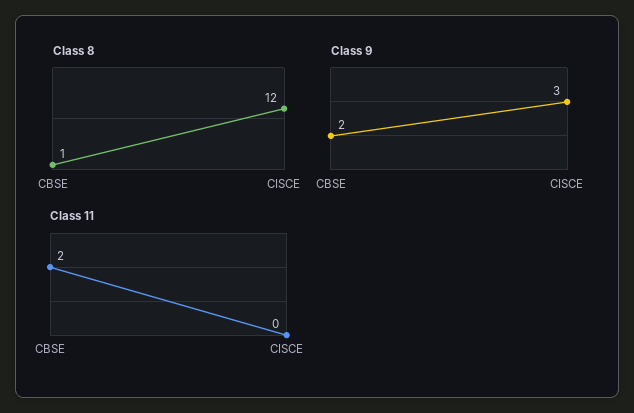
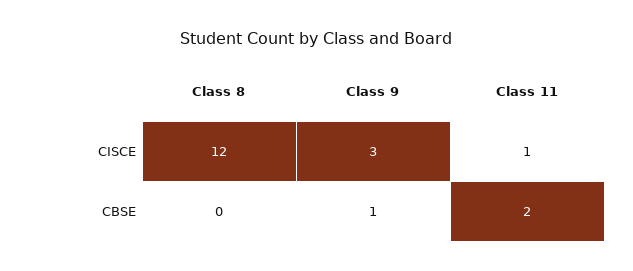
  {
    "Class 8": {
-     "CBSE": 1,
+     "CBSE": 0,
      "CISCE": 12
    },
    "Class 9": {
-     "CBSE": 2,
+     "CBSE": 1,
      "CISCE": 3
    },
    "Class 11": {
      "CBSE": 2,
-     "CISCE": 0
+     "CISCE": 1
    }
  }

